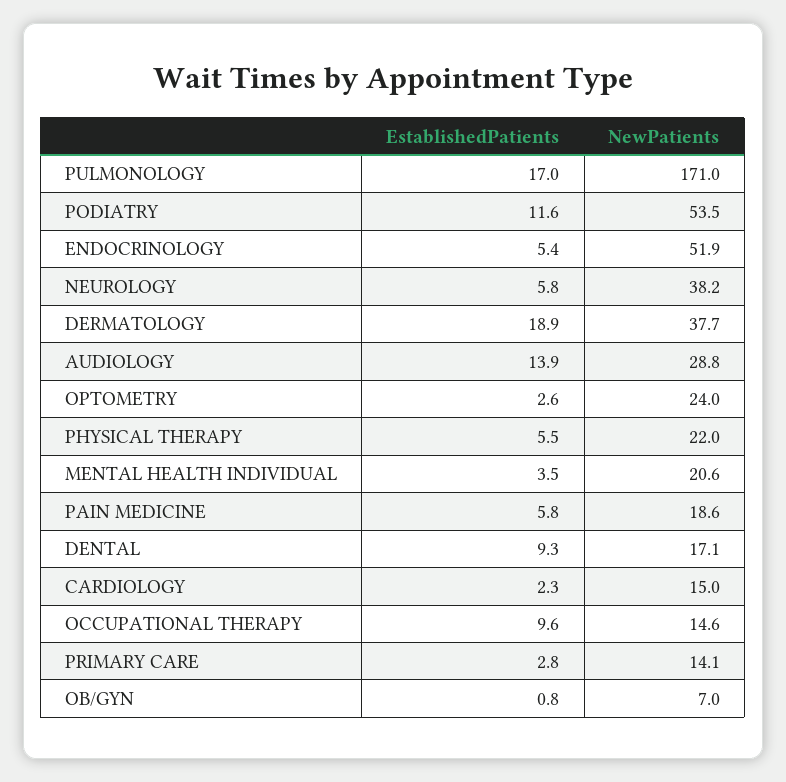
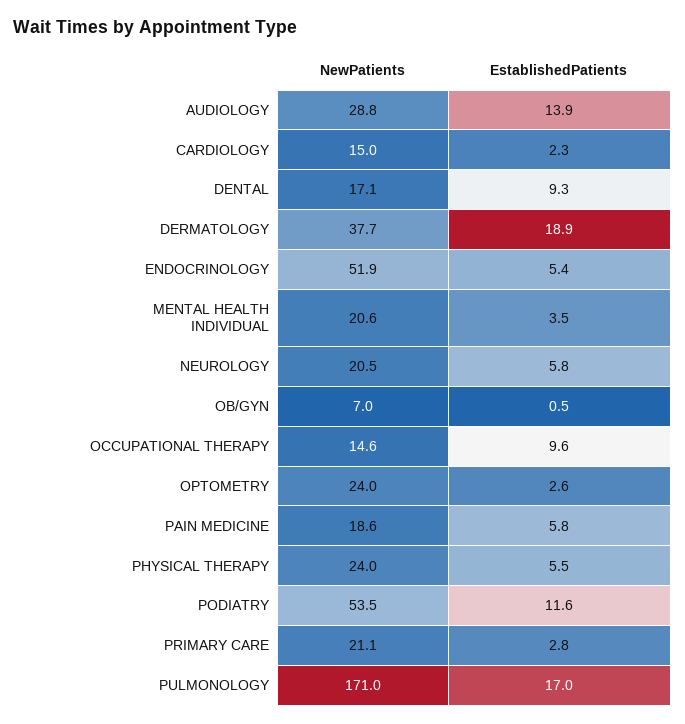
  {
    "EstablishedPatients": {
      "PULMONOLOGY": 17,
      "PODIATRY": 11.6,
      "ENDOCRINOLOGY": 5.4,
      "NEUROLOGY": 5.8,
      "DERMATOLOGY": 18.9,
      "AUDIOLOGY": 13.9,
      "OPTOMETRY": 2.6,
      "PHYSICAL THERAPY": 5.5,
      "MENTAL HEALTH INDIVIDUAL": 3.5,
      "PAIN MEDICINE": 5.8,
      "DENTAL": 9.3,
      "CARDIOLOGY": 2.3,
      "OCCUPATIONAL THERAPY": 9.6,
      "PRIMARY CARE": 2.8,
-     "OB/GYN": 0.8
+     "OB/GYN": 0.5
    },
    "NewPatients": {
      "PULMONOLOGY": 171,
      "PODIATRY": 53.5,
      "ENDOCRINOLOGY": 51.9,
-     "NEUROLOGY": 38.2,
+     "NEUROLOGY": 20.5,
      "DERMATOLOGY": 37.7,
      "AUDIOLOGY": 28.8,
      "OPTOMETRY": 24,
-     "PHYSICAL THERAPY": 22,
+     "PHYSICAL THERAPY": 24,
      "MENTAL HEALTH INDIVIDUAL": 20.6,
      "PAIN MEDICINE": 18.6,
      "DENTAL": 17.1,
      "CARDIOLOGY": 15,
      "OCCUPATIONAL THERAPY": 14.6,
-     "PRIMARY CARE": 14.1,
+     "PRIMARY CARE": 21.1,
      "OB/GYN": 7
    }
  }

